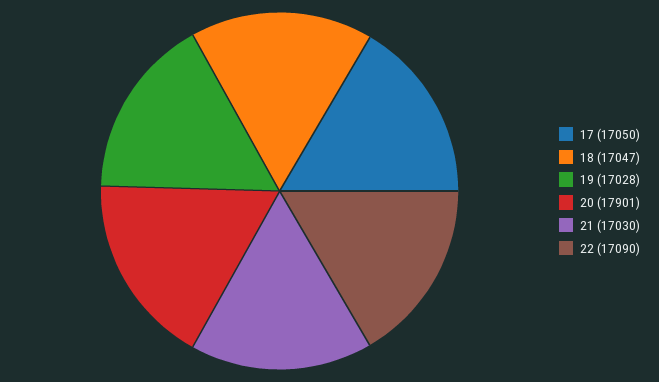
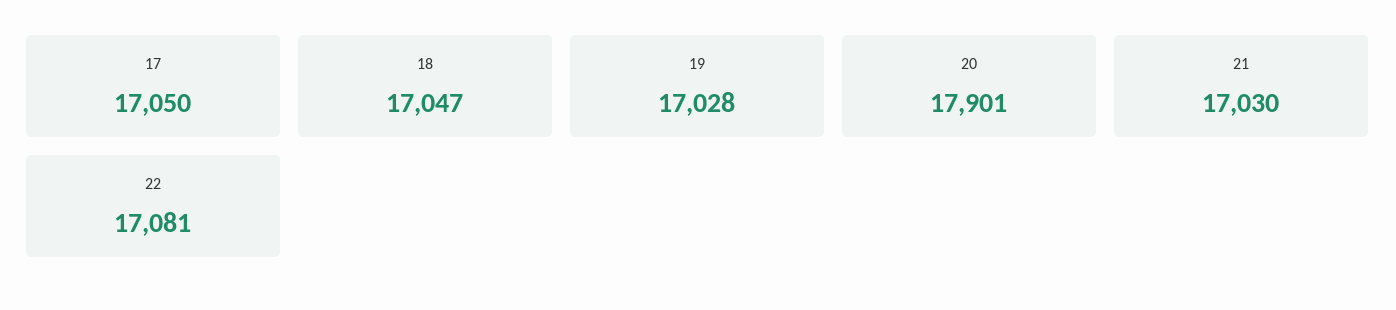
  {
    "17": 17050,
    "18": 17047,
    "19": 17028,
    "20": 17901,
    "21": 17030,
-   "22": 17090
+   "22": 17081
  }

